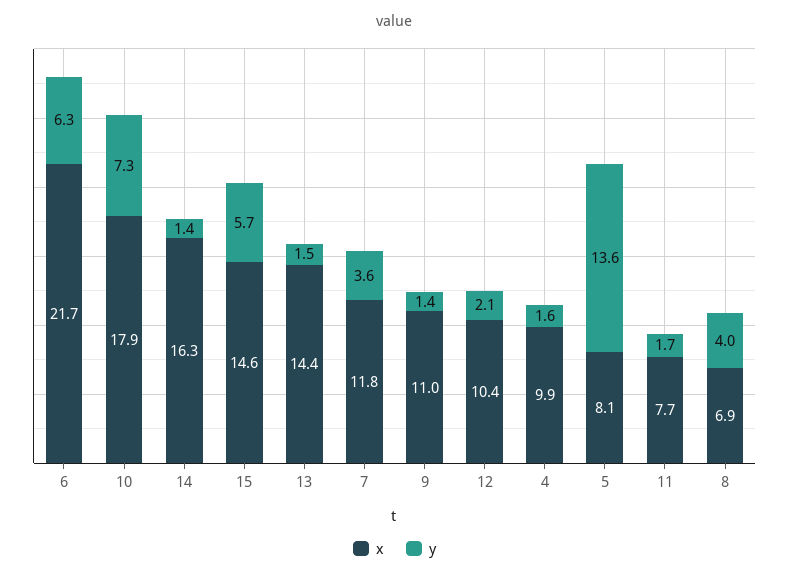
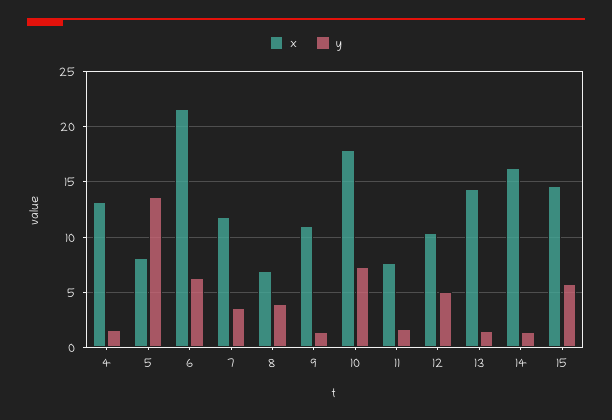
  {
    "x": {
      "6": 21.7,
      "10": 17.9,
      "14": 16.3,
      "15": 14.6,
      "13": 14.4,
      "7": 11.8,
      "9": 11,
      "12": 10.4,
-     "4": 9.9,
+     "4": 13,
      "5": 8.1,
      "11": 7.7,
      "8": 6.9
    },
    "y": {
      "6": 6.3,
      "10": 7.3,
      "14": 1.4,
      "15": 5.7,
      "13": 1.5,
      "7": 3.6,
      "9": 1.4,
-     "12": 2.1,
+     "12": 5,
      "4": 1.6,
      "5": 13.6,
      "11": 1.7,
      "8": 4
    }
  }

